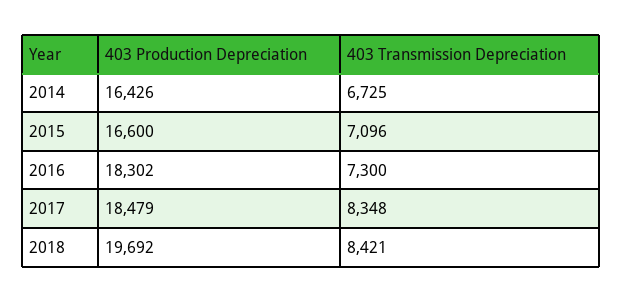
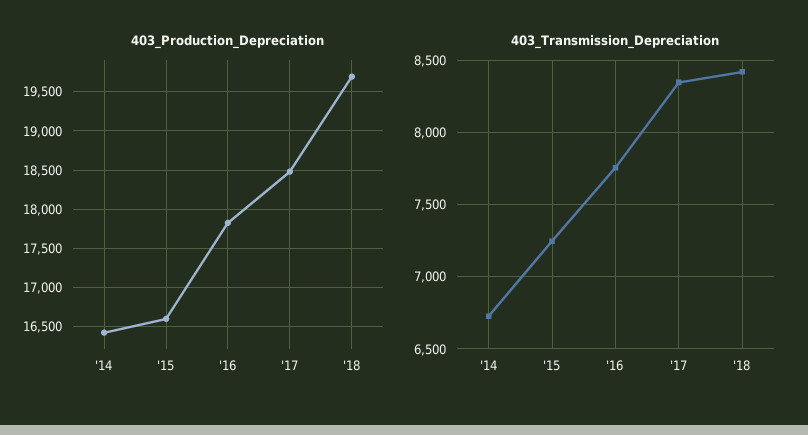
  {
    "403 Production Depreciation": {
      "2014": 16426,
      "2015": 16600,
-     "2016": 18302,
+     "2016": 17800,
      "2017": 18479,
      "2018": 19692
    },
    "403 Transmission Depreciation": {
      "2014": 6725,
-     "2015": 7096,
+     "2015": 7250,
-     "2016": 7300,
+     "2016": 7750,
      "2017": 8348,
      "2018": 8421
    }
  }

